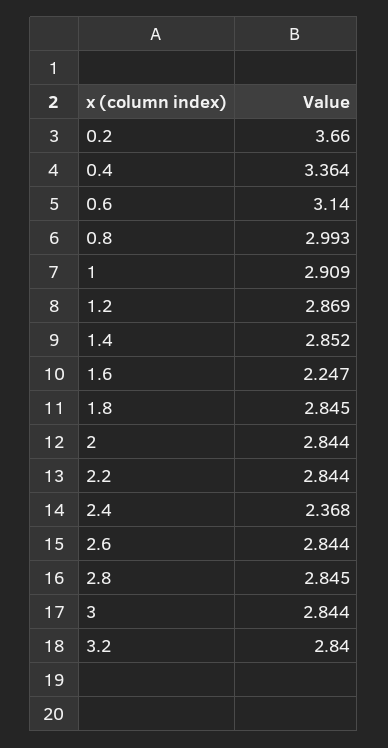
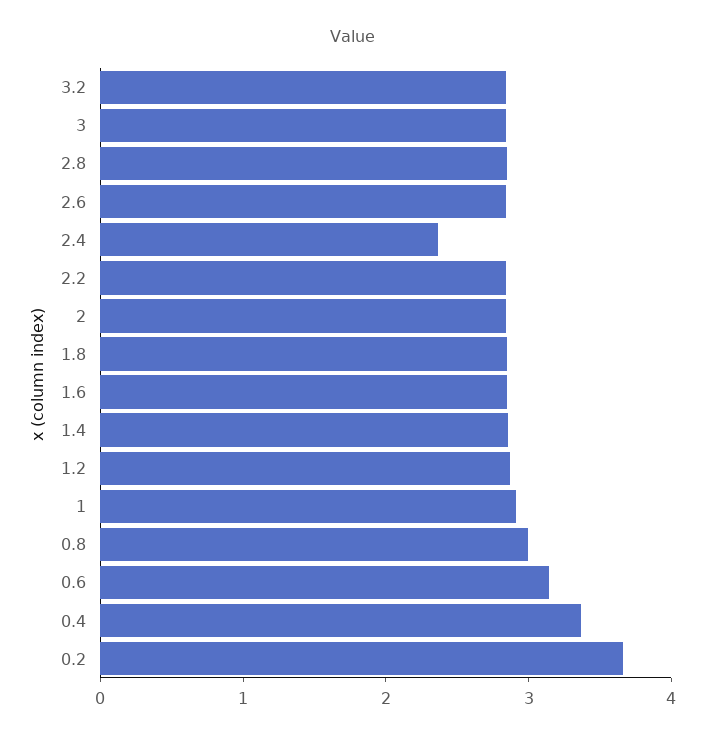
  {
    "0.2": 3.66,
    "0.4": 3.364,
    "0.6": 3.14,
    "0.8": 2.993,
    "1": 2.909,
    "1.2": 2.869,
    "1.4": 2.852,
-   "1.6": 2.247,
+   "1.6": 2.8,
    "1.8": 2.845,
    "2": 2.844,
    "2.2": 2.844,
    "2.4": 2.368,
    "2.6": 2.844,
    "2.8": 2.845,
    "3": 2.844,
    "3.2": 2.84
  }

